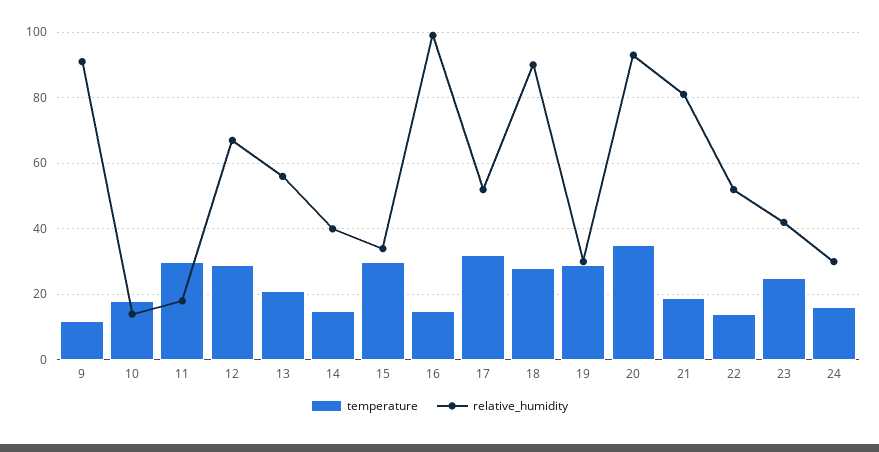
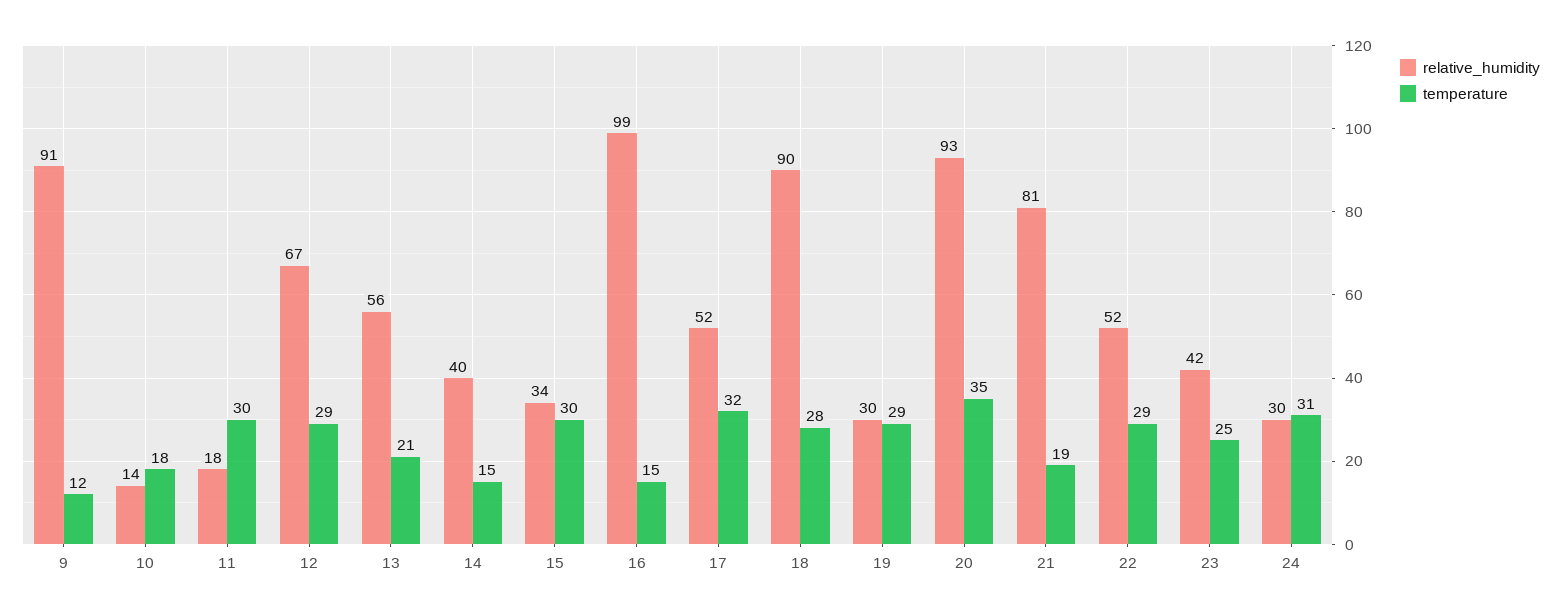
  {
    "temperature": {
      "9": 12,
      "10": 18,
      "11": 30,
      "12": 29,
      "13": 21,
      "14": 15,
      "15": 30,
      "16": 15,
      "17": 32,
      "18": 28,
      "19": 29,
      "20": 35,
      "21": 19,
-     "22": 15,
+     "22": 29,
      "23": 25,
-     "24": 15
+     "24": 31
    },
    "relative_humidity": {
      "9": 91,
      "10": 14,
      "11": 18,
      "12": 67,
      "13": 56,
      "14": 40,
      "15": 34,
      "16": 99,
      "17": 52,
      "18": 90,
      "19": 30,
      "20": 93,
      "21": 81,
      "22": 52,
      "23": 42,
      "24": 30
    }
  }

